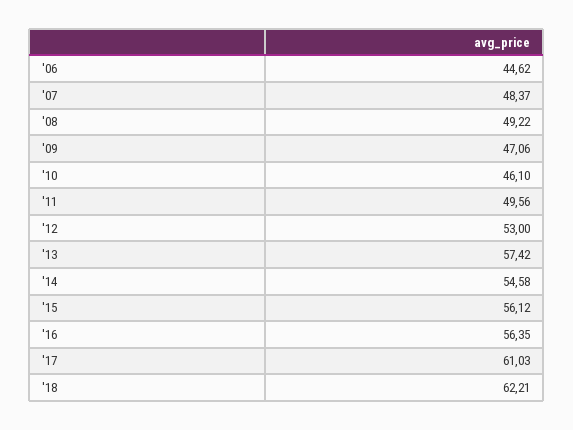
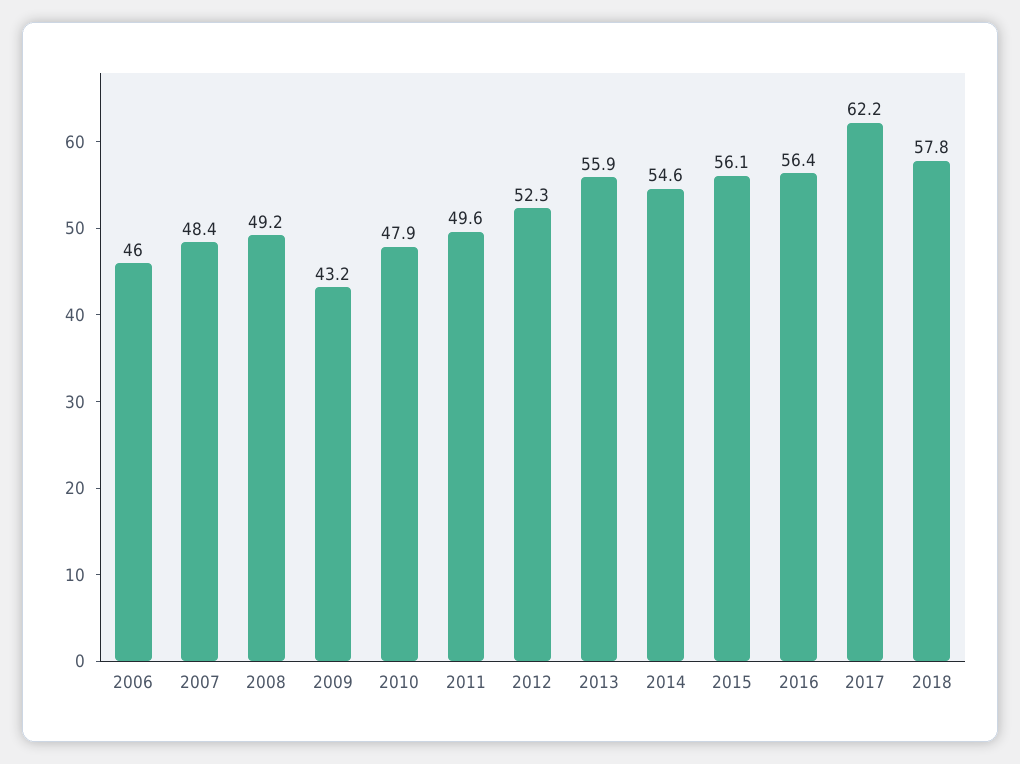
  {
-   "'06": 44.62,
+   "'06": 46,
    "'07": 48.37,
    "'08": 49.22,
-   "'09": 47.06,
+   "'09": 43.2,
-   "'10": 46.1,
+   "'10": 47.9,
    "'11": 49.56,
-   "'12": 53,
+   "'12": 52.3,
-   "'13": 57.42,
+   "'13": 55.9,
    "'14": 54.58,
    "'15": 56.12,
    "'16": 56.35,
-   "'17": 61.03,
+   "'17": 62.2,
-   "'18": 62.21
+   "'18": 57.8
  }

